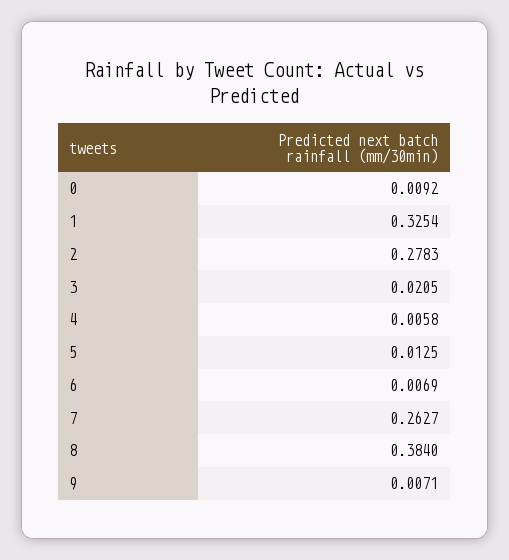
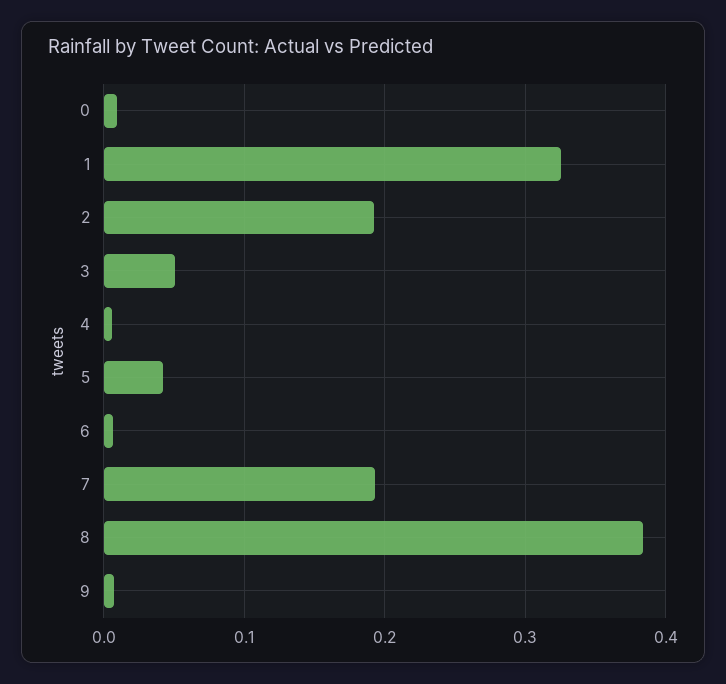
  {
    "0": 0.0092,
    "1": 0.3254,
-   "2": 0.2783,
+   "2": 0.19,
-   "3": 0.0205,
+   "3": 0.05,
    "4": 0.0058,
-   "5": 0.0125,
+   "5": 0.04,
    "6": 0.0069,
-   "7": 0.2627,
+   "7": 0.19,
    "8": 0.384,
    "9": 0.0071
  }

